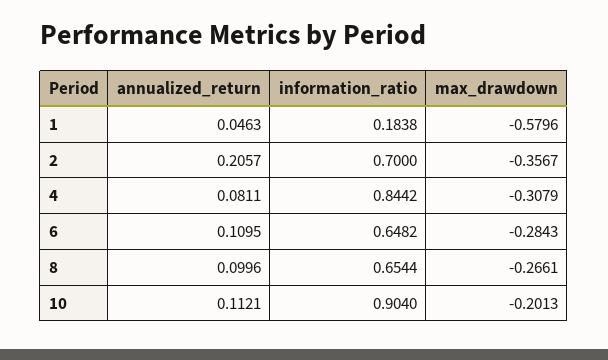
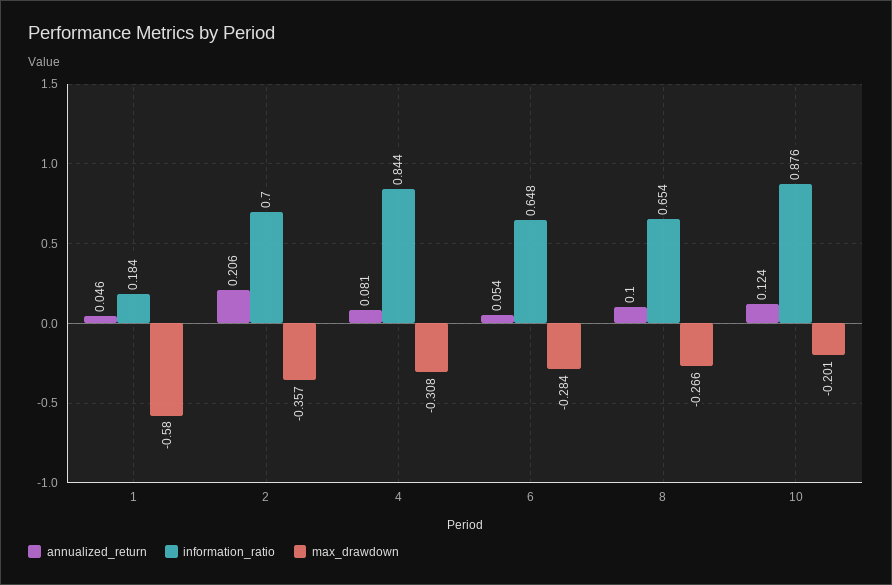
  {
    "annualized_return": {
      "1": 0.0463,
      "2": 0.2057,
      "4": 0.0811,
-     "6": 0.1095,
+     "6": 0.054,
      "8": 0.0996,
-     "10": 0.1121
+     "10": 0.124
    },
    "information_ratio": {
      "1": 0.1838,
      "2": 0.7,
      "4": 0.8442,
      "6": 0.6482,
      "8": 0.6544,
-     "10": 0.904
+     "10": 0.876
    },
    "max_drawdown": {
      "1": -0.5796,
      "2": -0.3567,
      "4": -0.3079,
      "6": -0.2843,
      "8": -0.2661,
      "10": -0.2013
    }
  }

